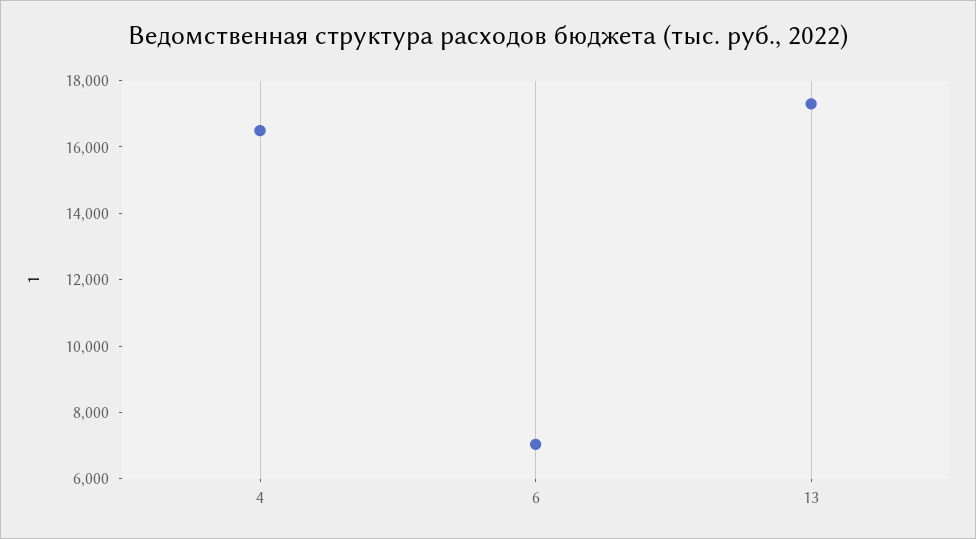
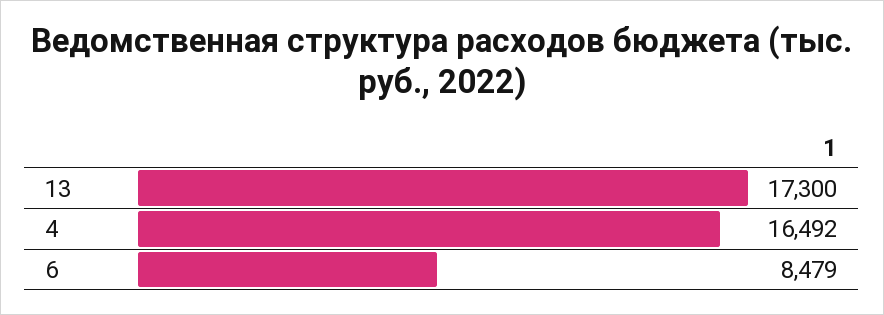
  {
    "4": 16492,
-   "6": 7000,
+   "6": 8479,
    "13": 17300
  }

